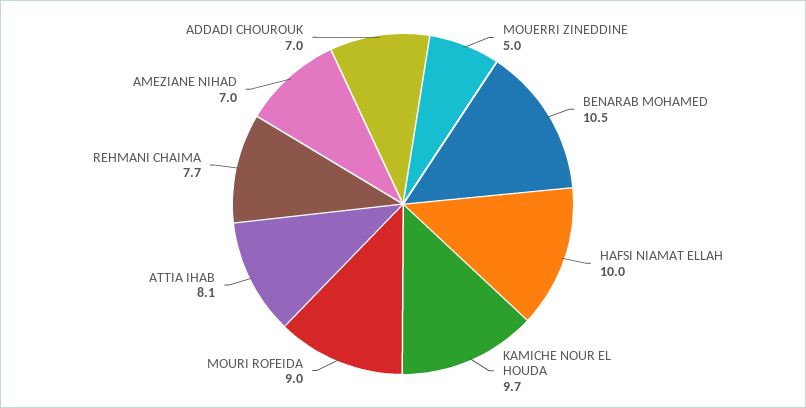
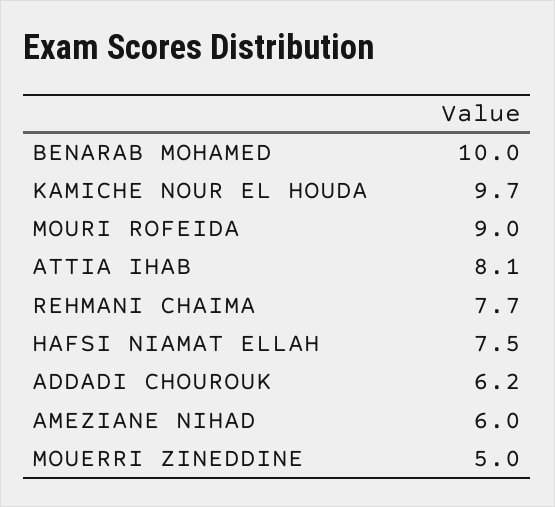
  {
    "MOUERRI ZINEDDINE": 5,
-   "BENARAB MOHAMED": 10.5,
+   "BENARAB MOHAMED": 10,
-   "HAFSI NIAMAT ELLAH": 10,
+   "HAFSI NIAMAT ELLAH": 7.5,
    "KAMICHE NOUR EL HOUDA": 9.7,
    "MOURI ROFEIDA": 9,
    "ATTIA IHAB": 8.1,
    "REHMANI CHAIMA": 7.7,
-   "AMEZIANE NIHAD": 7,
+   "AMEZIANE NIHAD": 6,
-   "ADDADI CHOUROUK": 7
+   "ADDADI CHOUROUK": 6.2
  }

